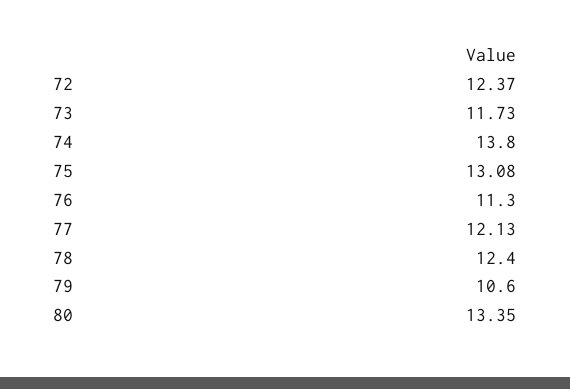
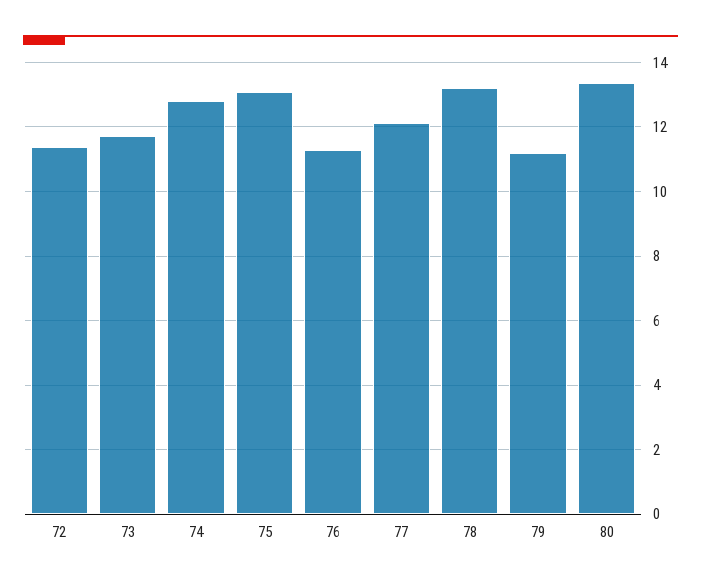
  {
-   "72": 12.37,
+   "72": 11.4,
    "73": 11.73,
-   "74": 13.8,
+   "74": 12.8,
    "75": 13.08,
    "76": 11.3,
    "77": 12.13,
-   "78": 12.4,
+   "78": 13.2,
-   "79": 10.6,
+   "79": 11.2,
    "80": 13.35
  }

